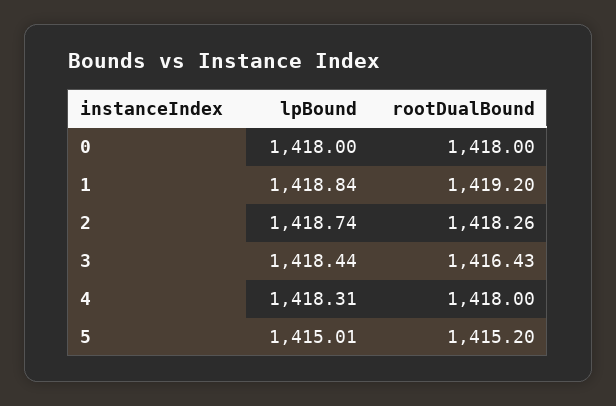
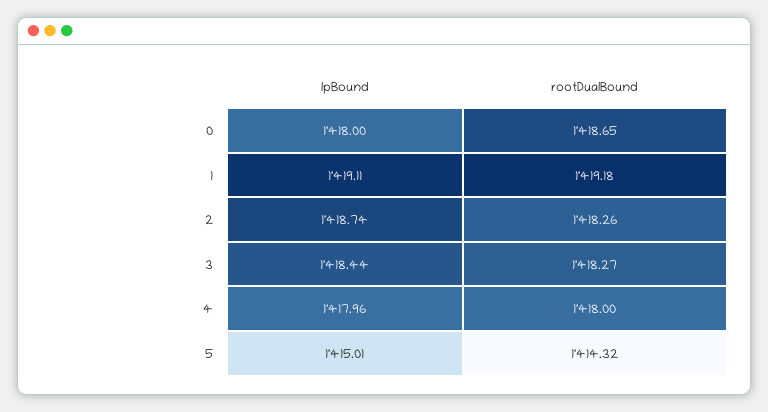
  {
    "lpBound": {
      "0": 1418,
-     "1": 1418.84,
+     "1": 1419.11,
      "2": 1418.74,
      "3": 1418.44,
-     "4": 1418.31,
+     "4": 1417.96,
      "5": 1415.01
    },
    "rootDualBound": {
-     "0": 1418,
+     "0": 1418.65,
-     "1": 1419.2,
+     "1": 1419.18,
      "2": 1418.26,
-     "3": 1416.43,
+     "3": 1418.27,
      "4": 1418,
-     "5": 1415.2
+     "5": 1414.32
    }
  }

